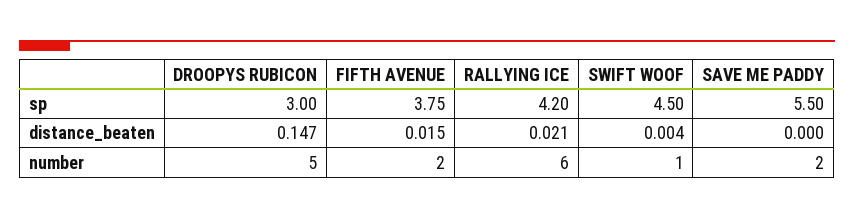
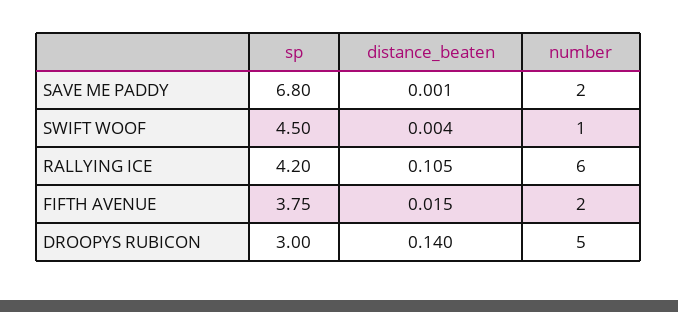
  {
    "DROOPYS RUBICON": {
      "sp": 3,
-     "distance_beaten": 0.147,
+     "distance_beaten": 0.14,
      "number": 5
    },
    "FIFTH AVENUE": {
      "sp": 3.75,
      "distance_beaten": 0.015,
      "number": 2
    },
    "RALLYING ICE": {
      "sp": 4.2,
-     "distance_beaten": 0.021,
+     "distance_beaten": 0.105,
      "number": 6
    },
    "SWIFT WOOF": {
      "sp": 4.5,
      "distance_beaten": 0.004,
      "number": 1
    },
    "SAVE ME PADDY": {
-     "sp": 5.5,
+     "sp": 6.8,
-     "distance_beaten": 0,
+     "distance_beaten": 0.001,
      "number": 2
    }
  }

